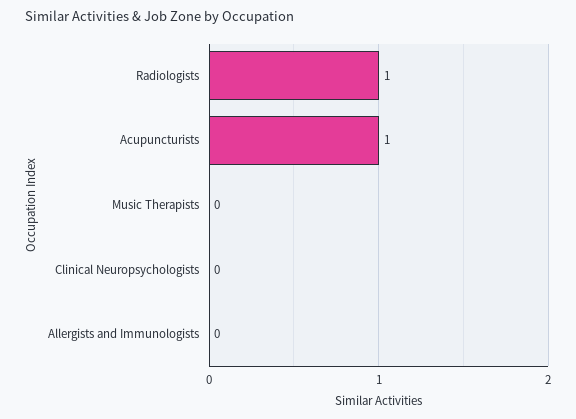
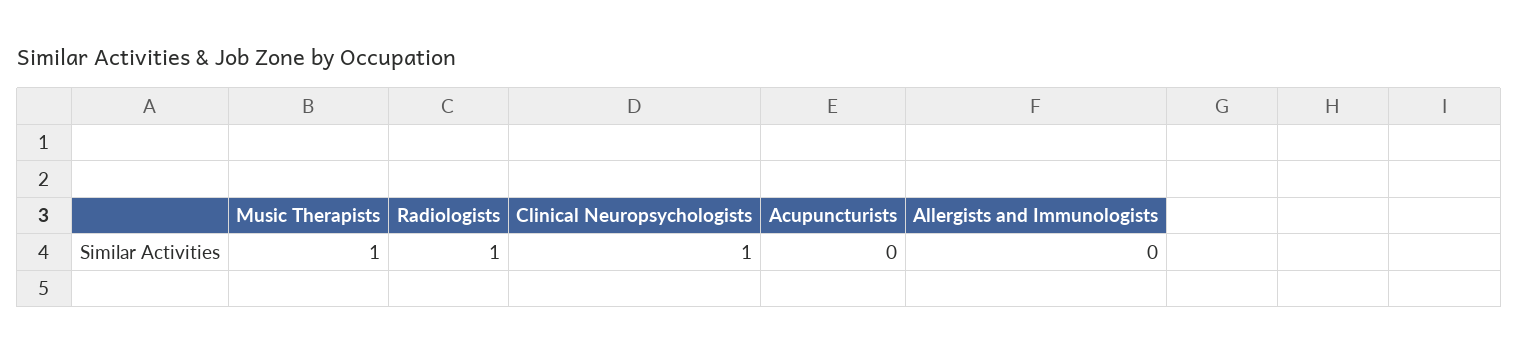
  {
    "Radiologists": 1,
-   "Acupuncturists": 1,
+   "Acupuncturists": 0,
-   "Music Therapists": 0,
+   "Music Therapists": 1,
-   "Clinical Neuropsychologists": 0,
+   "Clinical Neuropsychologists": 1,
    "Allergists and Immunologists": 0
  }

